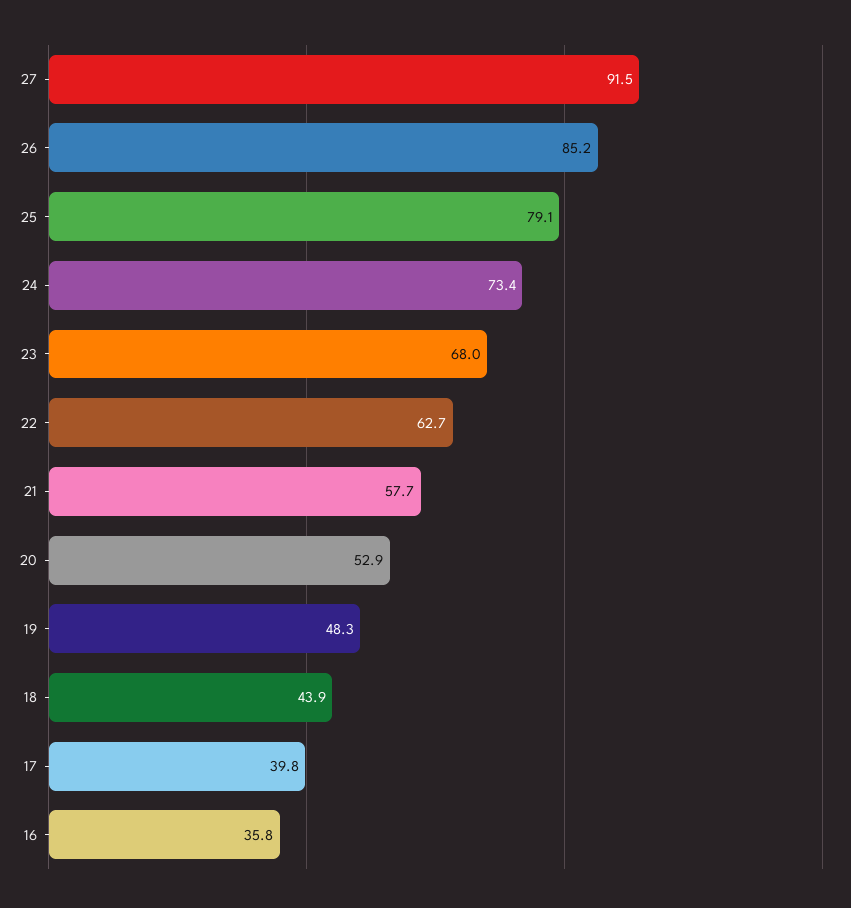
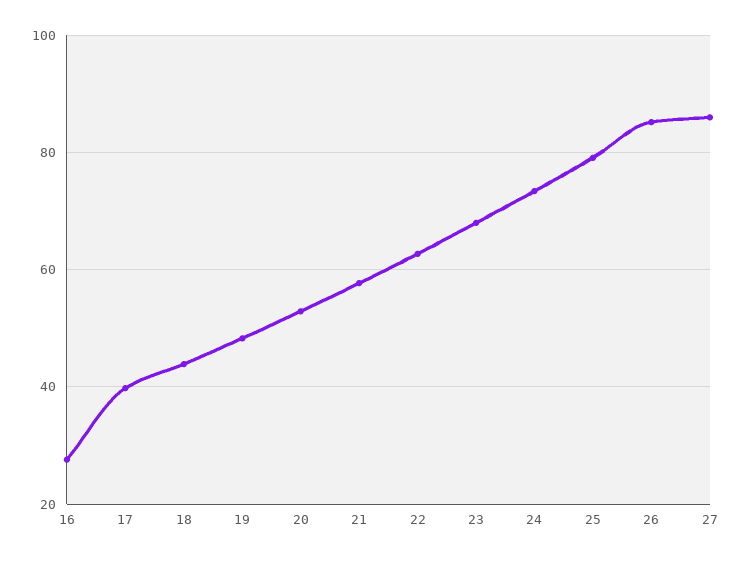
  {
-   "27": 91.5,
+   "27": 86,
    "26": 85.2,
    "25": 79.1,
    "24": 73.4,
    "23": 68,
    "22": 62.7,
    "21": 57.7,
    "20": 52.9,
    "19": 48.3,
    "18": 43.9,
    "17": 39.8,
-   "16": 35.8
+   "16": 28
  }

